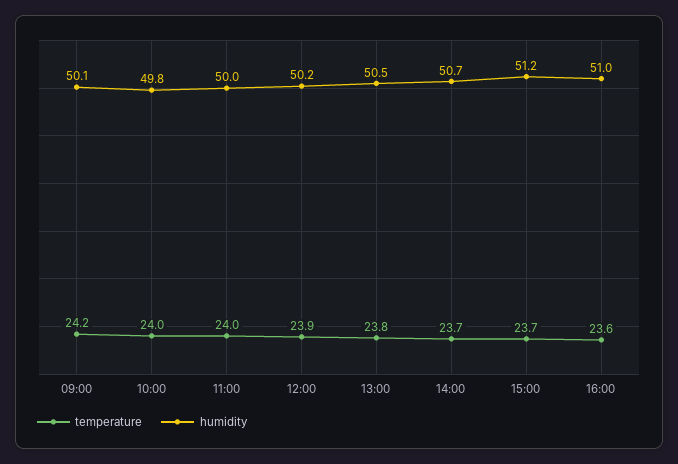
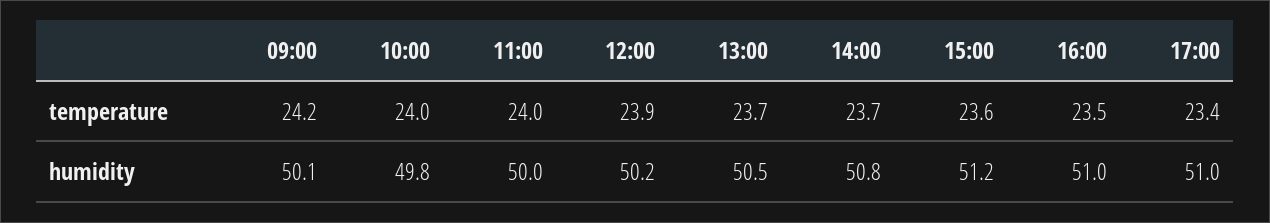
  {
    "temperature": {
      "09:00": 24.2,
      "10:00": 24,
      "11:00": 24,
      "12:00": 23.9,
-     "13:00": 23.8,
+     "13:00": 23.7,
      "14:00": 23.7,
-     "15:00": 23.7,
+     "15:00": 23.6,
-     "16:00": 23.6
+     "16:00": 23.5,
+     "17:00": 23.4
    },
    "humidity": {
      "09:00": 50.1,
      "10:00": 49.8,
      "11:00": 50,
      "12:00": 50.2,
      "13:00": 50.5,
-     "14:00": 50.7,
+     "14:00": 50.8,
      "15:00": 51.2,
-     "16:00": 51
+     "16:00": 51,
+     "17:00": 51
    }
  }

